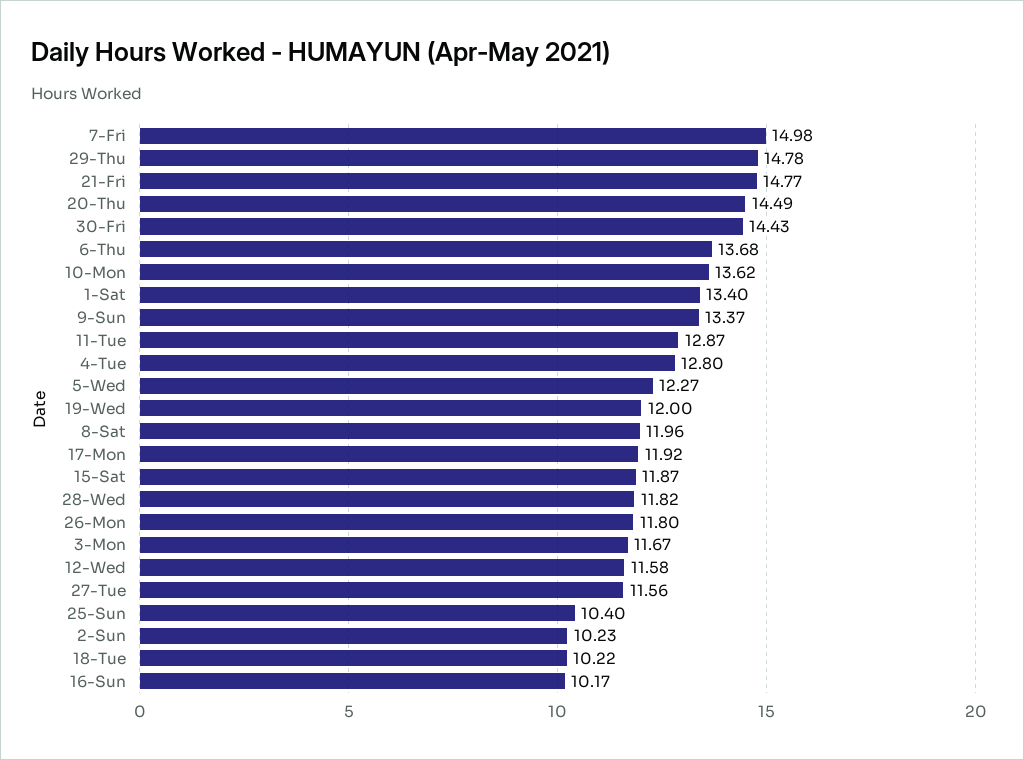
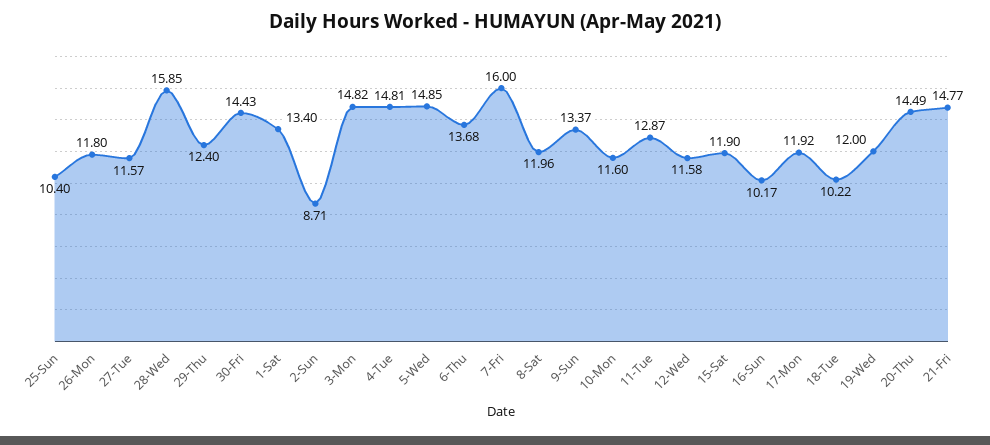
  {
-   "7-Fri": 14.98,
+   "7-Fri": 16,
-   "29-Thu": 14.78,
+   "29-Thu": 12.4,
    "21-Fri": 14.77,
    "20-Thu": 14.49,
    "30-Fri": 14.43,
    "6-Thu": 13.68,
-   "10-Mon": 13.62,
+   "10-Mon": 11.6,
    "1-Sat": 13.4,
    "9-Sun": 13.37,
    "11-Tue": 12.87,
-   "4-Tue": 12.8,
+   "4-Tue": 14.81,
-   "5-Wed": 12.27,
+   "5-Wed": 14.85,
    "19-Wed": 12,
    "8-Sat": 11.96,
    "17-Mon": 11.92,
-   "15-Sat": 11.87,
+   "15-Sat": 11.9,
-   "28-Wed": 11.82,
+   "28-Wed": 15.85,
    "26-Mon": 11.8,
-   "3-Mon": 11.67,
+   "3-Mon": 14.82,
    "12-Wed": 11.58,
-   "27-Tue": 11.56,
+   "27-Tue": 11.57,
    "25-Sun": 10.4,
-   "2-Sun": 10.23,
+   "2-Sun": 8.71,
    "18-Tue": 10.22,
    "16-Sun": 10.17
  }

